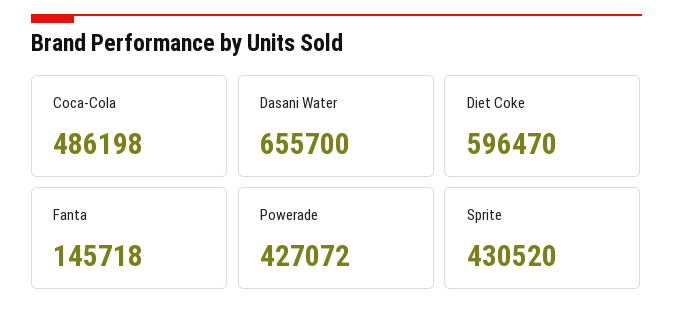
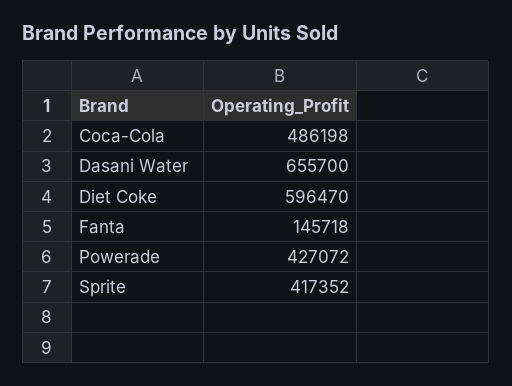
  {
    "Coca-Cola": 486198,
    "Dasani Water": 655700,
    "Diet Coke": 596470,
    "Fanta": 145718,
    "Powerade": 427072,
-   "Sprite": 430520
+   "Sprite": 417352
  }

